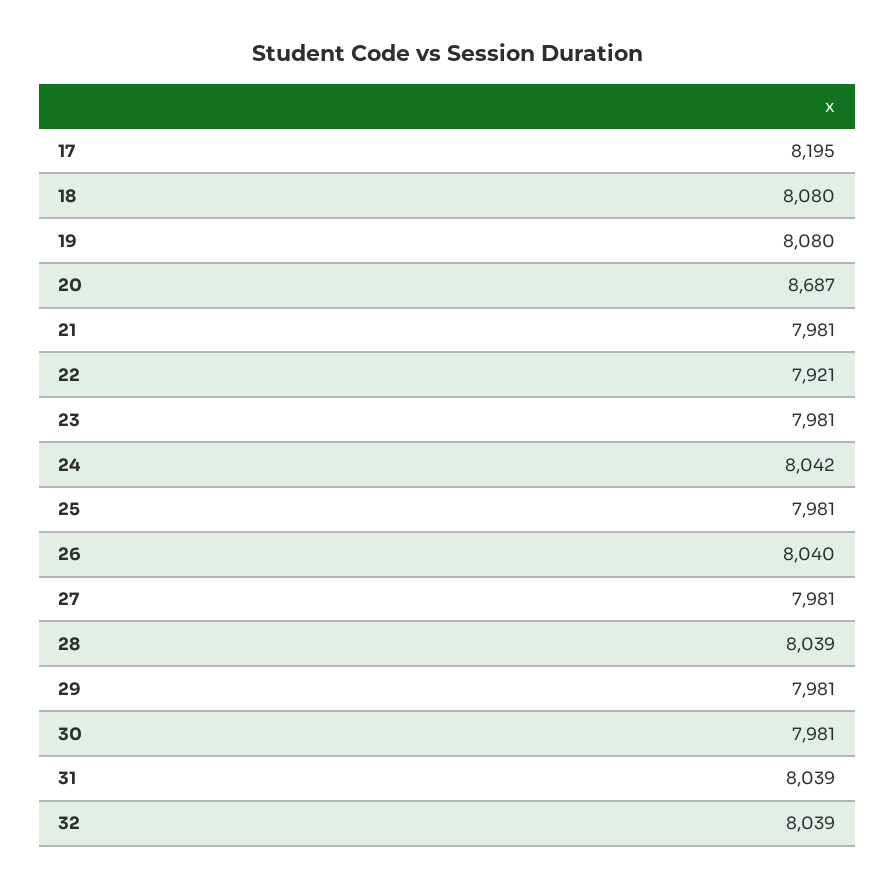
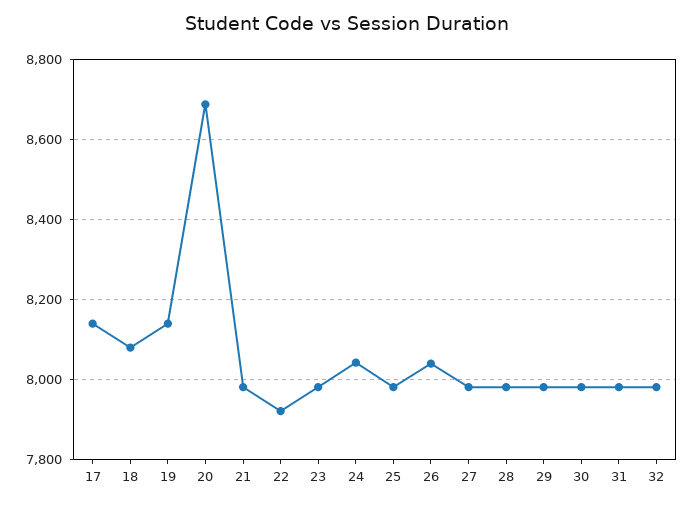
  {
-   "17": 8195,
+   "17": 8140,
    "18": 8080,
-   "19": 8080,
+   "19": 8140,
    "20": 8687,
    "21": 7981,
    "22": 7921,
    "23": 7981,
    "24": 8042,
    "25": 7981,
    "26": 8040,
    "27": 7981,
-   "28": 8039,
+   "28": 7980,
    "29": 7981,
    "30": 7981,
-   "31": 8039,
+   "31": 7980,
-   "32": 8039
+   "32": 7980
  }

